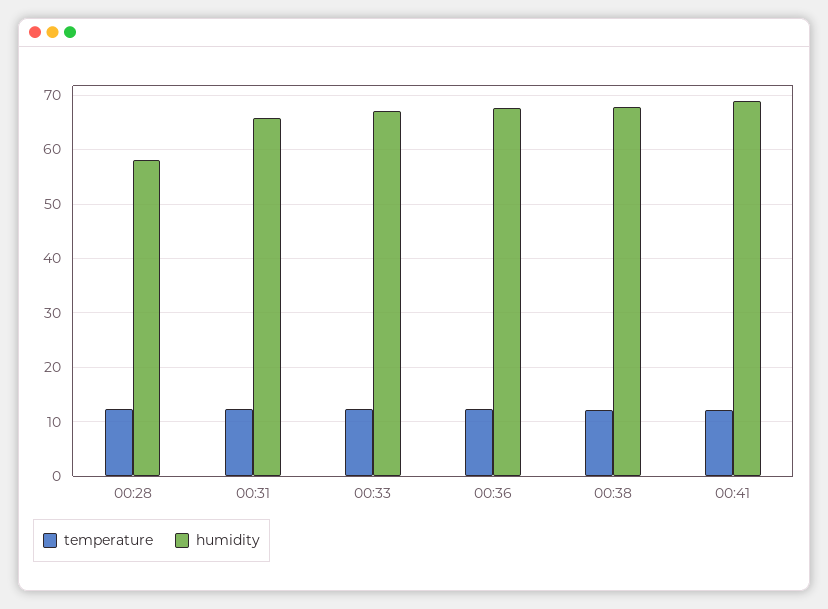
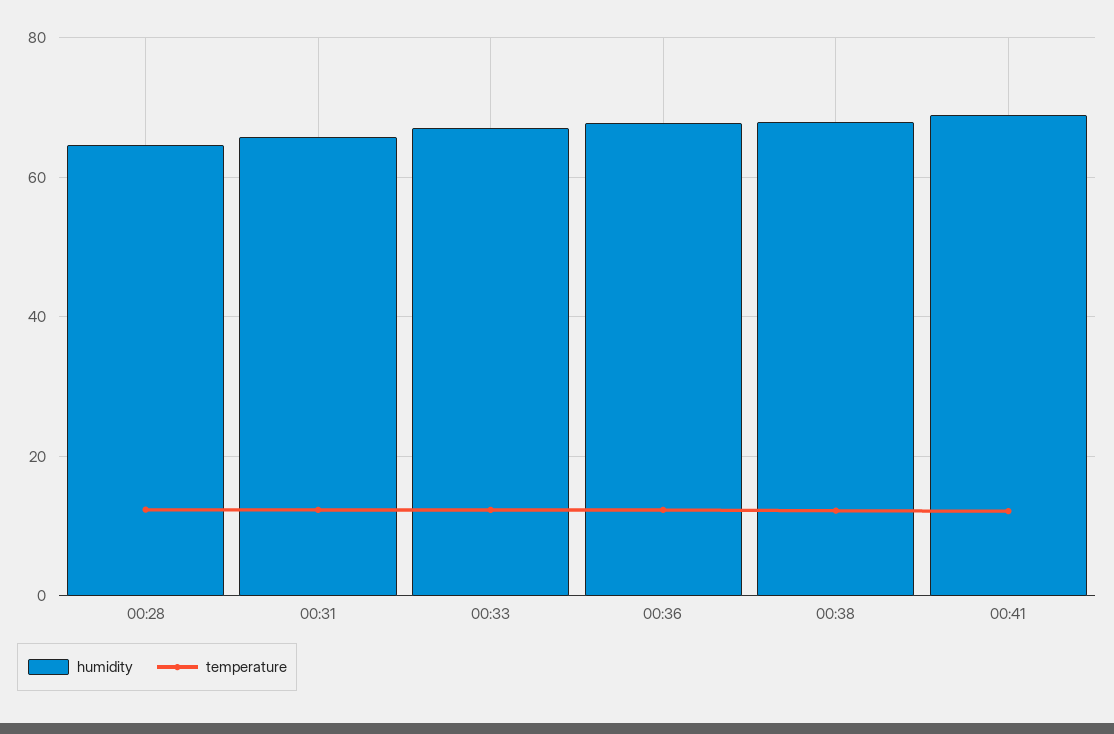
  {
    "temperature": {
      "00:28": 12,
      "00:31": 12,
      "00:33": 12,
      "00:36": 12,
      "00:38": 12,
      "00:41": 12
    },
    "humidity": {
-     "00:28": 58,
+     "00:28": 64,
      "00:31": 66,
      "00:33": 68,
      "00:36": 68,
      "00:38": 68,
      "00:41": 68
    }
  }

